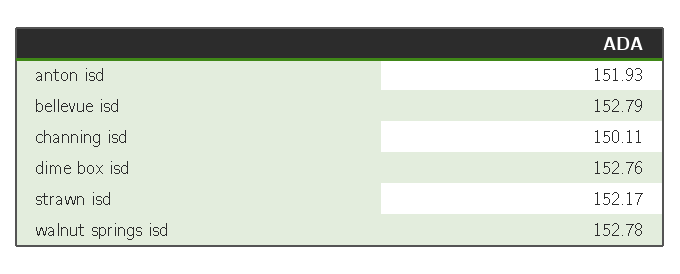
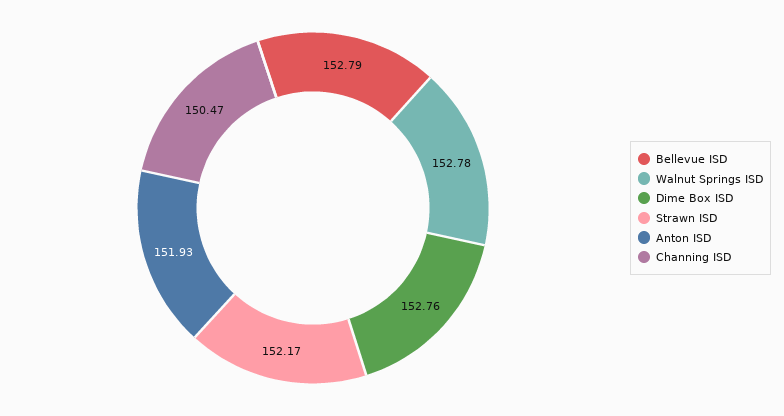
  {
    "anton isd": 151.93,
    "bellevue isd": 152.79,
-   "channing isd": 150.11,
+   "channing isd": 150.47,
    "dime box isd": 152.76,
    "strawn isd": 152.17,
    "walnut springs isd": 152.78
  }

